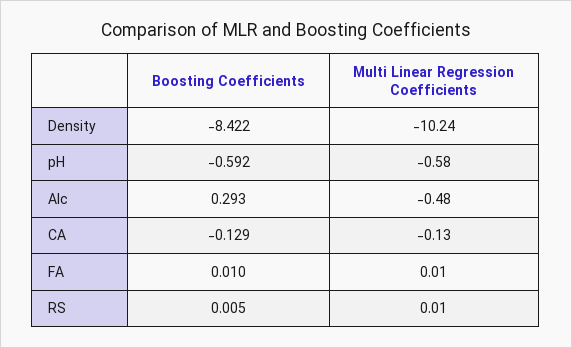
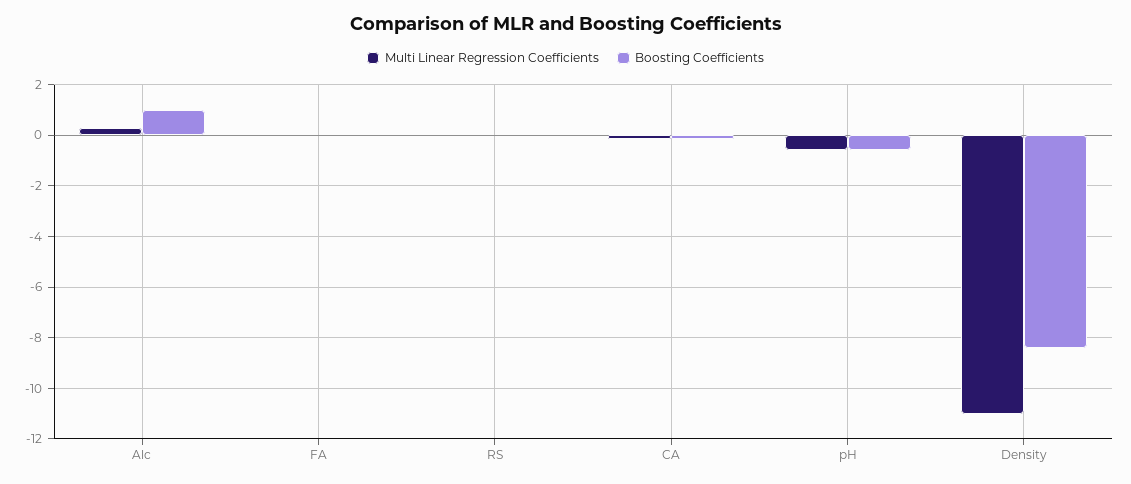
  {
    "Boosting Coefficients": {
      "Density": -8.422,
      "pH": -0.592,
-     "Alc": 0.293,
+     "Alc": 1,
      "CA": -0.129,
      "FA": 0.01,
      "RS": 0.005
    },
    "Multi Linear Regression Coefficients": {
-     "Density": -10.24,
+     "Density": -11,
      "pH": -0.58,
-     "Alc": -0.48,
+     "Alc": 0.25,
      "CA": -0.13,
      "FA": 0.01,
      "RS": 0.01
    }
  }

